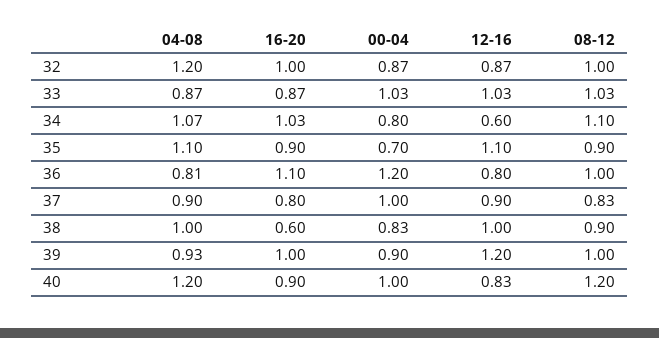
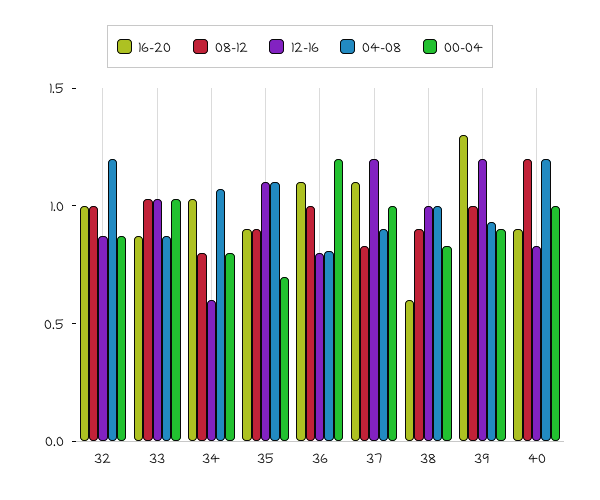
  {
    "04-08": {
      "32": 1.2,
      "33": 0.87,
      "34": 1.07,
      "35": 1.1,
      "36": 0.81,
      "37": 0.9,
      "38": 1,
      "39": 0.93,
      "40": 1.2
    },
    "16-20": {
      "32": 1,
      "33": 0.87,
      "34": 1.03,
      "35": 0.9,
      "36": 1.1,
-     "37": 0.8,
+     "37": 1.1,
      "38": 0.6,
-     "39": 1,
+     "39": 1.3,
      "40": 0.9
    },
    "00-04": {
      "32": 0.87,
      "33": 1.03,
      "34": 0.8,
      "35": 0.7,
      "36": 1.2,
      "37": 1,
      "38": 0.83,
      "39": 0.9,
      "40": 1
    },
    "12-16": {
      "32": 0.87,
      "33": 1.03,
      "34": 0.6,
      "35": 1.1,
      "36": 0.8,
-     "37": 0.9,
+     "37": 1.2,
      "38": 1,
      "39": 1.2,
      "40": 0.83
    },
    "08-12": {
      "32": 1,
      "33": 1.03,
-     "34": 1.1,
+     "34": 0.8,
      "35": 0.9,
      "36": 1,
      "37": 0.83,
      "38": 0.9,
      "39": 1,
      "40": 1.2
    }
  }

